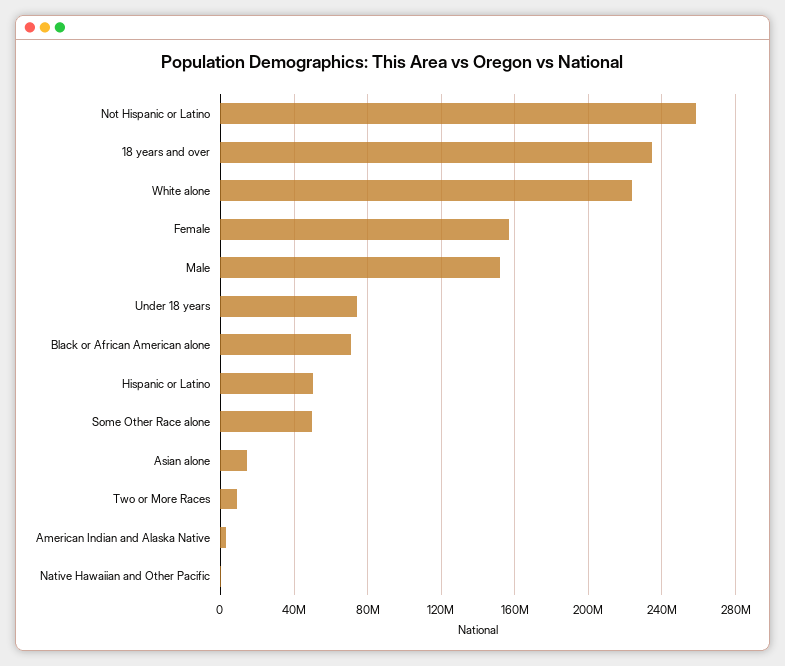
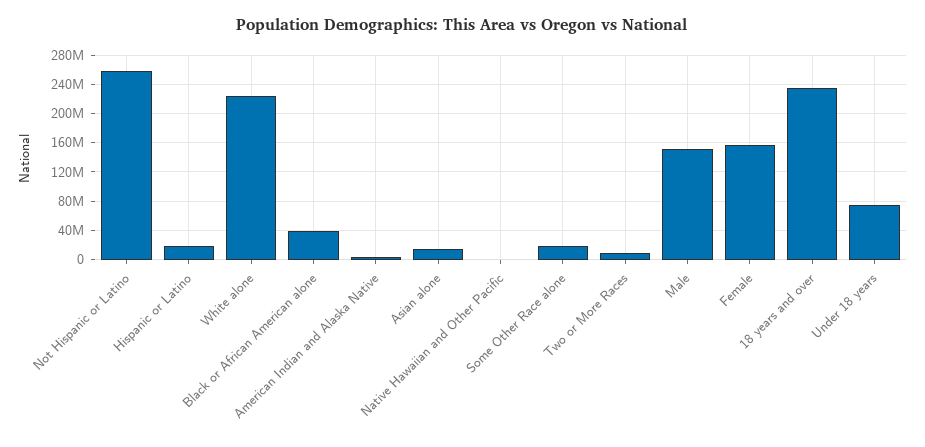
  {
    "Not Hispanic or Latino": 260000000,
    "18 years and over": 235000000,
    "White alone": 225000000,
    "Female": 155000000,
    "Male": 150000000,
    "Under 18 years": 75000000,
-   "Black or African American alone": 70000000,
+   "Black or African American alone": 40000000,
-   "Hispanic or Latino": 50000000,
+   "Hispanic or Latino": 20000000,
-   "Some Other Race alone": 50000000,
+   "Some Other Race alone": 20000000,
    "Asian alone": 15000000,
    "Two or More Races": 10000000,
    "American Indian and Alaska Native": 5000000,
    "Native Hawaiian and Other Pacific": 0
  }

